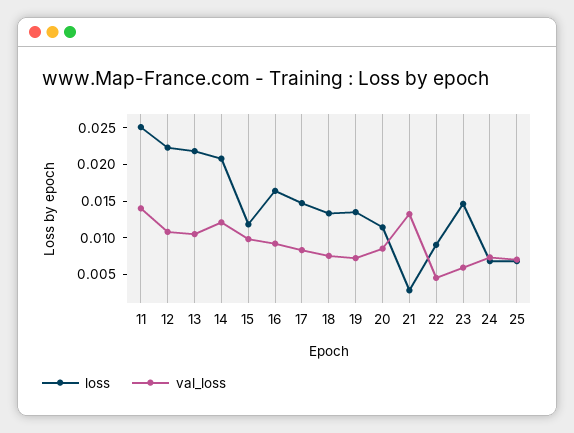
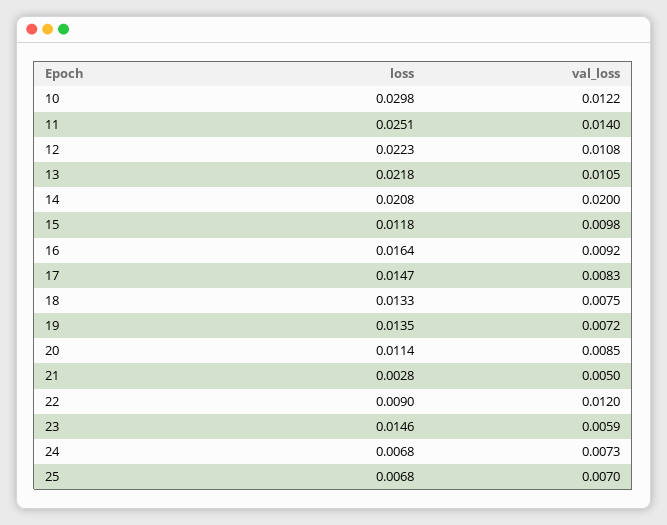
  {
    "loss": {
      "11": 0.0251,
      "12": 0.0223,
      "13": 0.0218,
      "14": 0.0208,
      "15": 0.0118,
      "16": 0.0164,
      "17": 0.0147,
      "18": 0.0133,
      "19": 0.0135,
      "20": 0.0114,
      "21": 0.0028,
      "22": 0.009,
      "23": 0.0146,
      "24": 0.0068,
-     "25": 0.0068
+     "25": 0.0068,
+     "10": 0.0298
    },
    "val_loss": {
      "11": 0.014,
      "12": 0.0108,
      "13": 0.0105,
-     "14": 0.0125,
+     "14": 0.02,
      "15": 0.0098,
      "16": 0.0092,
      "17": 0.0083,
      "18": 0.0075,
      "19": 0.0072,
      "20": 0.0085,
-     "21": 0.0125,
+     "21": 0.005,
-     "22": 0.005,
+     "22": 0.012,
      "23": 0.0059,
      "24": 0.0073,
-     "25": 0.007
+     "25": 0.007,
+     "10": 0.0122
    }
  }

